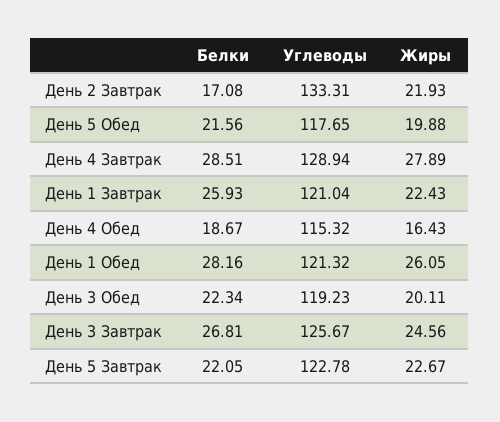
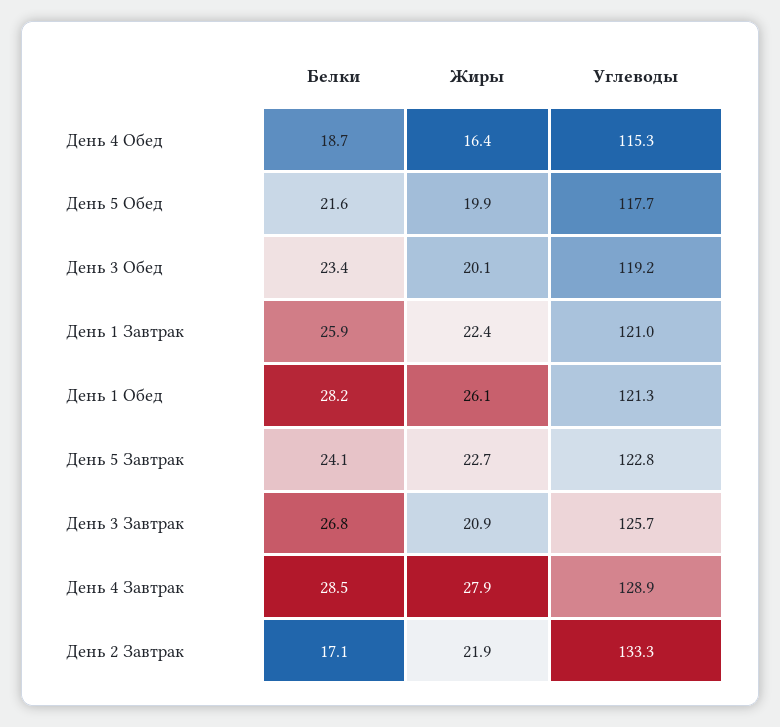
  {
    "Белки": {
      "День 2 Завтрак": 17.08,
      "День 5 Обед": 21.56,
      "День 4 Завтрак": 28.51,
      "День 1 Завтрак": 25.93,
      "День 4 Обед": 18.67,
      "День 1 Обед": 28.16,
-     "День 3 Обед": 22.34,
+     "День 3 Обед": 23.4,
      "День 3 Завтрак": 26.81,
-     "День 5 Завтрак": 22.05
+     "День 5 Завтрак": 24.1
    },
    "Углеводы": {
      "День 2 Завтрак": 133.31,
      "День 5 Обед": 117.65,
      "День 4 Завтрак": 128.94,
      "День 1 Завтрак": 121.04,
      "День 4 Обед": 115.32,
      "День 1 Обед": 121.32,
      "День 3 Обед": 119.23,
      "День 3 Завтрак": 125.67,
      "День 5 Завтрак": 122.78
    },
    "Жиры": {
      "День 2 Завтрак": 21.93,
      "День 5 Обед": 19.88,
      "День 4 Завтрак": 27.89,
      "День 1 Завтрак": 22.43,
      "День 4 Обед": 16.43,
      "День 1 Обед": 26.05,
      "День 3 Обед": 20.11,
-     "День 3 Завтрак": 24.56,
+     "День 3 Завтрак": 20.9,
      "День 5 Завтрак": 22.67
    }
  }

